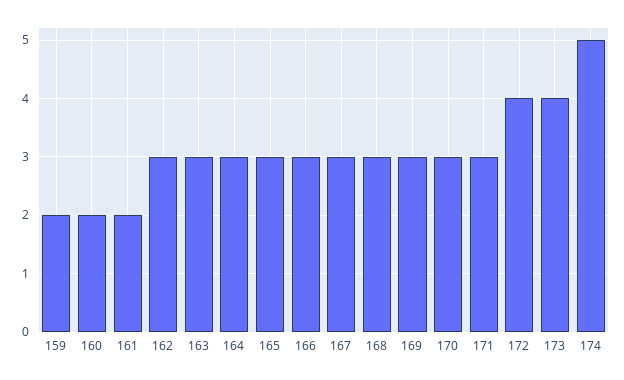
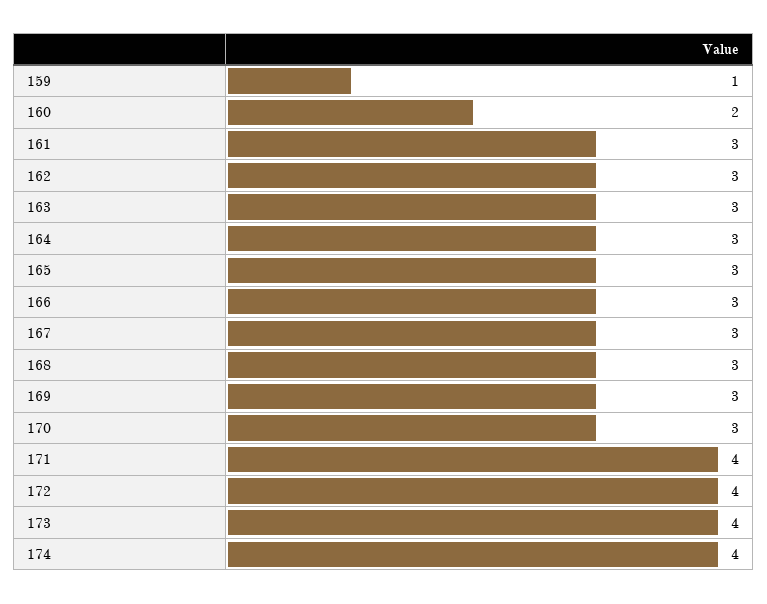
  {
-   "159": 2,
+   "159": 1,
    "160": 2,
-   "161": 2,
+   "161": 3,
    "162": 3,
    "163": 3,
    "164": 3,
    "165": 3,
    "166": 3,
    "167": 3,
    "168": 3,
    "169": 3,
    "170": 3,
-   "171": 3,
+   "171": 4,
    "172": 4,
    "173": 4,
-   "174": 5
+   "174": 4
  }

